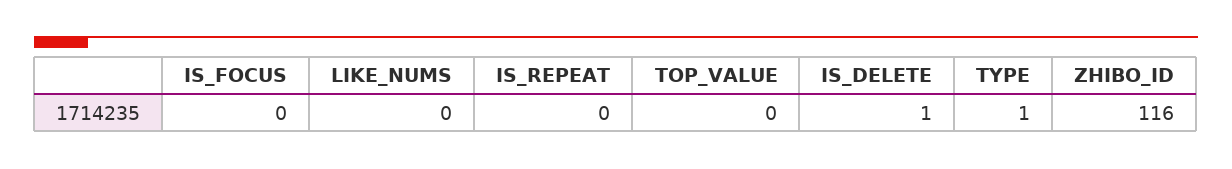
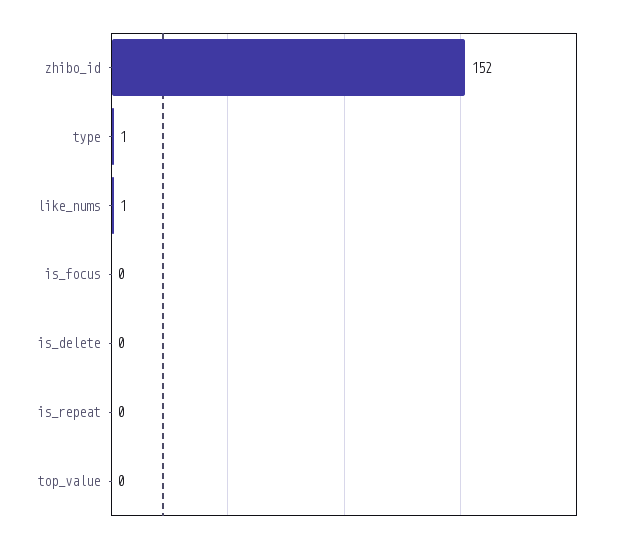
  {
    "IS_FOCUS": 0,
-   "LIKE_NUMS": 0,
+   "LIKE_NUMS": 1,
    "IS_REPEAT": 0,
    "TOP_VALUE": 0,
-   "IS_DELETE": 1,
+   "IS_DELETE": 0,
    "TYPE": 1,
-   "ZHIBO_ID": 116
+   "ZHIBO_ID": 152
  }

